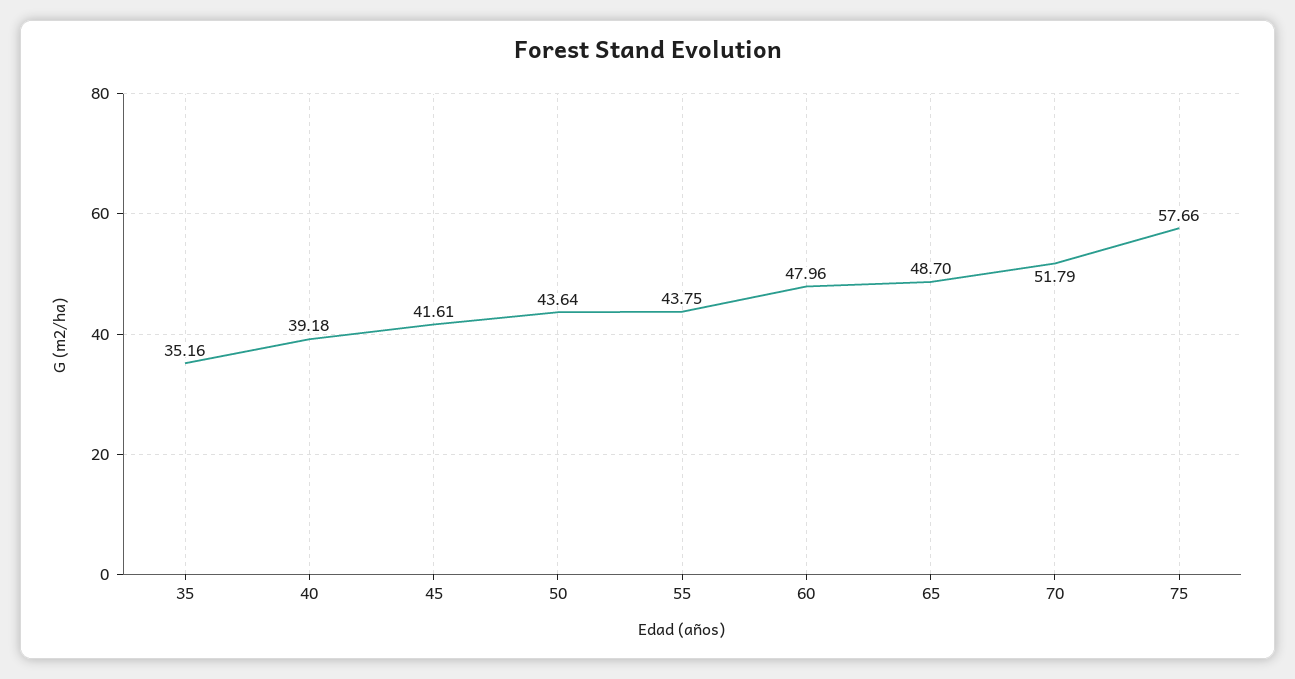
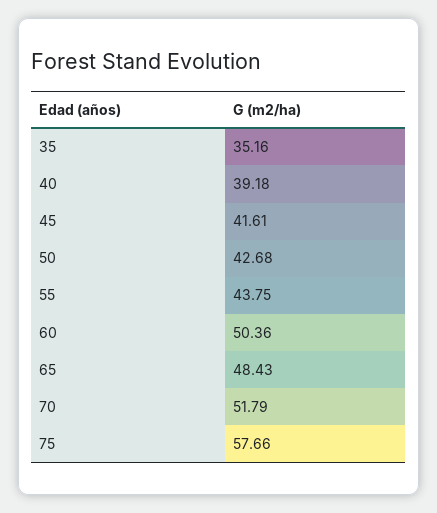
  {
    "35": 35.16,
    "40": 39.18,
    "45": 41.61,
-   "50": 43.64,
+   "50": 42.68,
    "55": 43.75,
-   "60": 47.96,
+   "60": 50.36,
-   "65": 48.7,
+   "65": 48.43,
    "70": 51.79,
    "75": 57.66
  }

